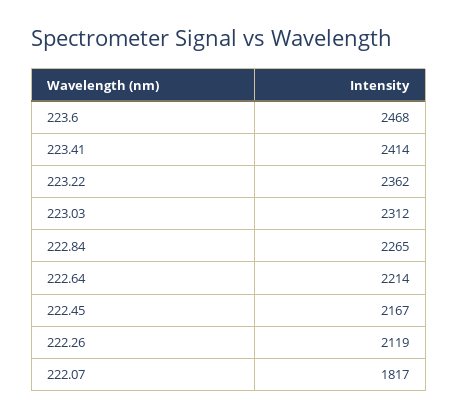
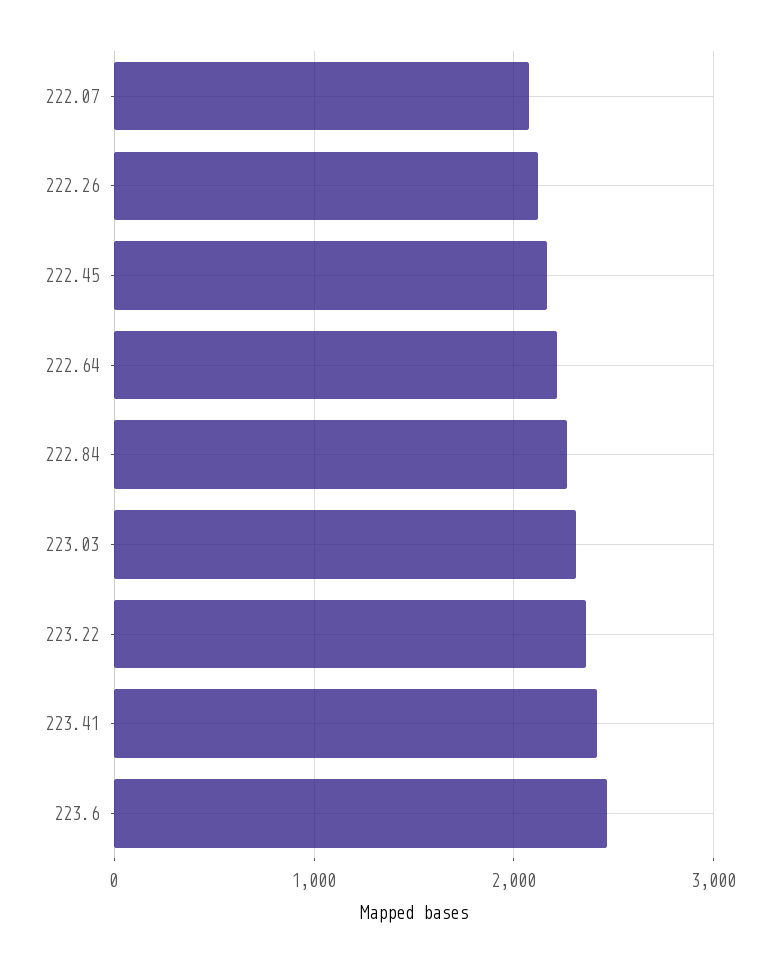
  {
    "223.6": 2468,
    "223.41": 2414,
    "223.22": 2362,
    "223.03": 2312,
    "222.84": 2265,
    "222.64": 2214,
    "222.45": 2167,
    "222.26": 2119,
-   "222.07": 1817
+   "222.07": 2100
  }

